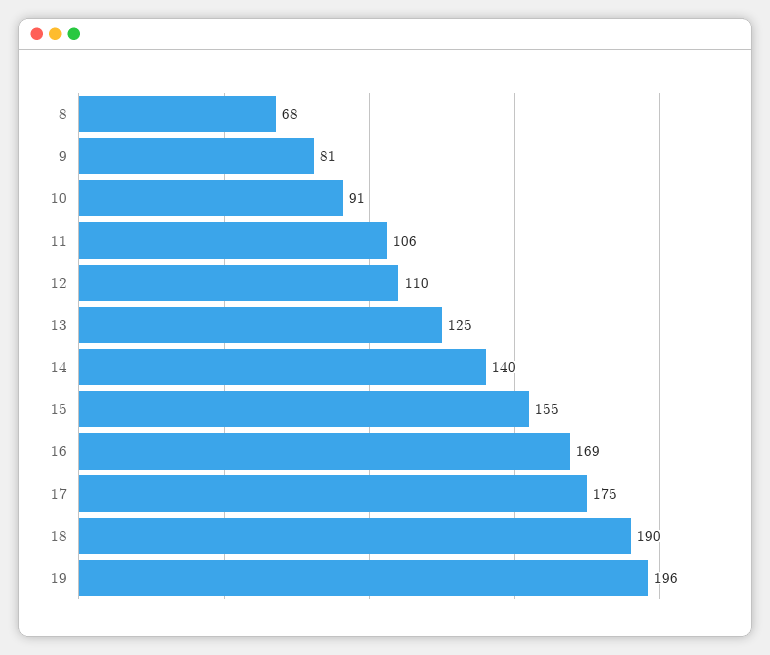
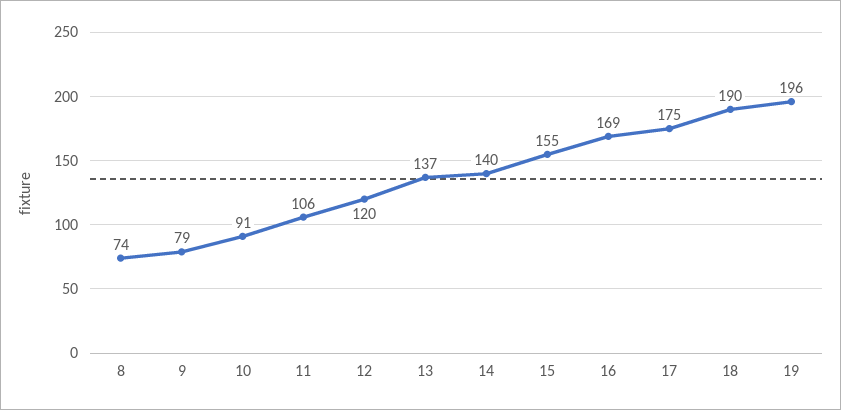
  {
-   "8": 68,
+   "8": 74,
-   "9": 81,
+   "9": 79,
    "10": 91,
    "11": 106,
-   "12": 110,
+   "12": 120,
-   "13": 125,
+   "13": 137,
    "14": 140,
    "15": 155,
    "16": 169,
    "17": 175,
    "18": 190,
    "19": 196
  }

